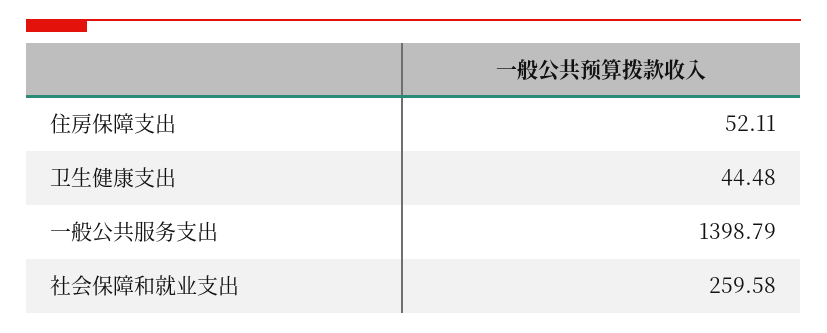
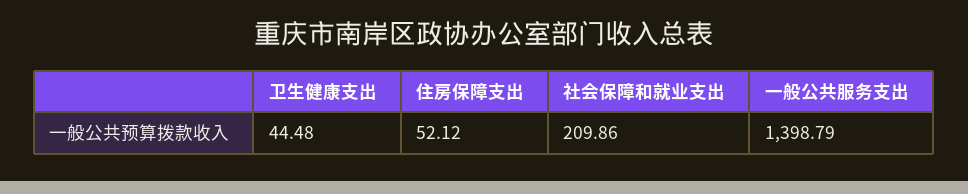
  {
-   "住房保障支出": 52.11,
+   "住房保障支出": 52.12,
    "卫生健康支出": 44.48,
    "一般公共服务支出": 1398.79,
-   "社会保障和就业支出": 259.58
+   "社会保障和就业支出": 209.86
  }

